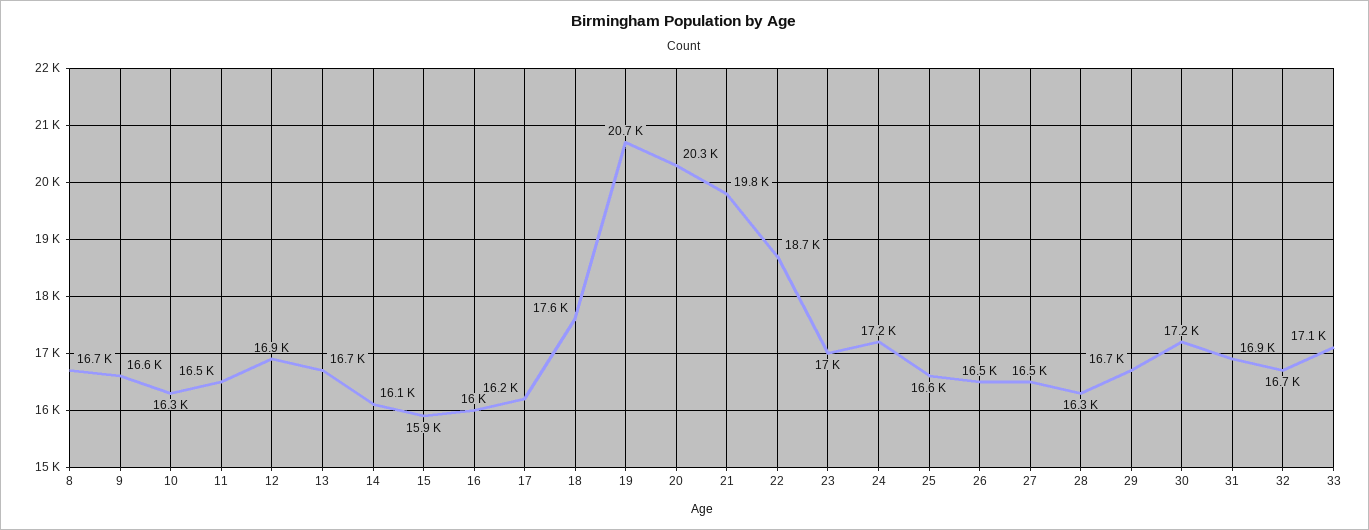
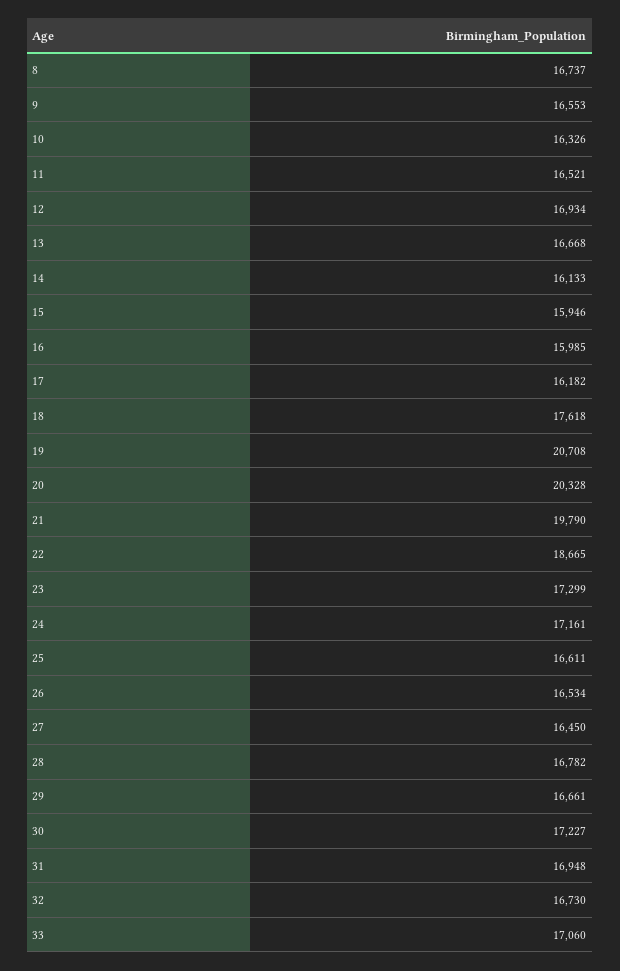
  {
    "8": 16737,
    "9": 16553,
    "10": 16326,
    "11": 16521,
    "12": 16934,
    "13": 16668,
    "14": 16133,
    "15": 15946,
    "16": 15985,
    "17": 16182,
    "18": 17618,
    "19": 20708,
    "20": 20328,
    "21": 19790,
    "22": 18665,
-   "23": 17000,
+   "23": 17299,
    "24": 17161,
    "25": 16611,
    "26": 16534,
    "27": 16450,
-   "28": 16300,
+   "28": 16782,
    "29": 16661,
    "30": 17227,
    "31": 16948,
    "32": 16730,
    "33": 17060
  }

